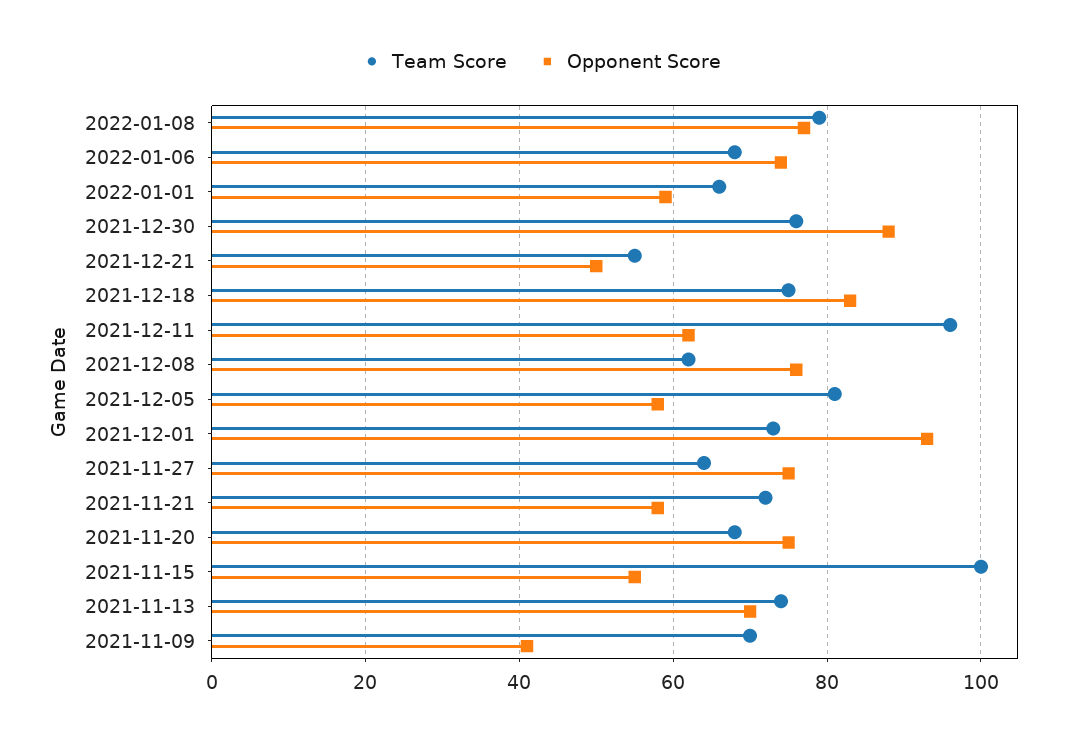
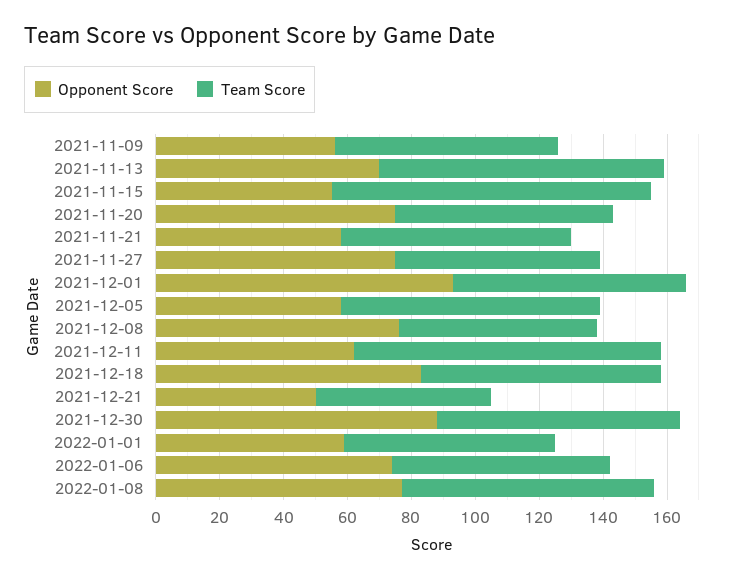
  {
    "Team Score": {
      "2022-01-08": 80,
      "2022-01-06": 70,
      "2022-01-01": 65,
      "2021-12-30": 75,
      "2021-12-21": 55,
      "2021-12-18": 75,
      "2021-12-11": 95,
      "2021-12-08": 60,
      "2021-12-05": 80,
      "2021-12-01": 75,
      "2021-11-27": 65,
      "2021-11-21": 70,
      "2021-11-20": 70,
      "2021-11-15": 100,
-     "2021-11-13": 75,
+     "2021-11-13": 90,
      "2021-11-09": 70
    },
    "Opponent Score": {
      "2022-01-08": 75,
      "2022-01-06": 75,
      "2022-01-01": 60,
      "2021-12-30": 90,
      "2021-12-21": 50,
      "2021-12-18": 85,
      "2021-12-11": 60,
      "2021-12-08": 75,
      "2021-12-05": 60,
      "2021-12-01": 95,
      "2021-11-27": 75,
      "2021-11-21": 60,
      "2021-11-20": 75,
      "2021-11-15": 55,
      "2021-11-13": 70,
-     "2021-11-09": 40
+     "2021-11-09": 55
    }
  }

